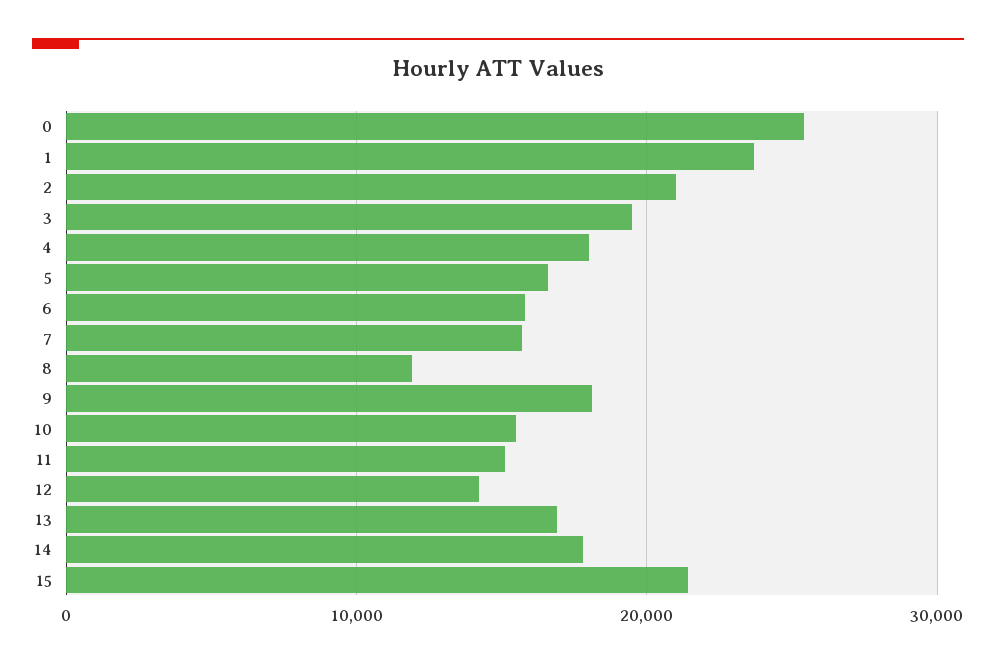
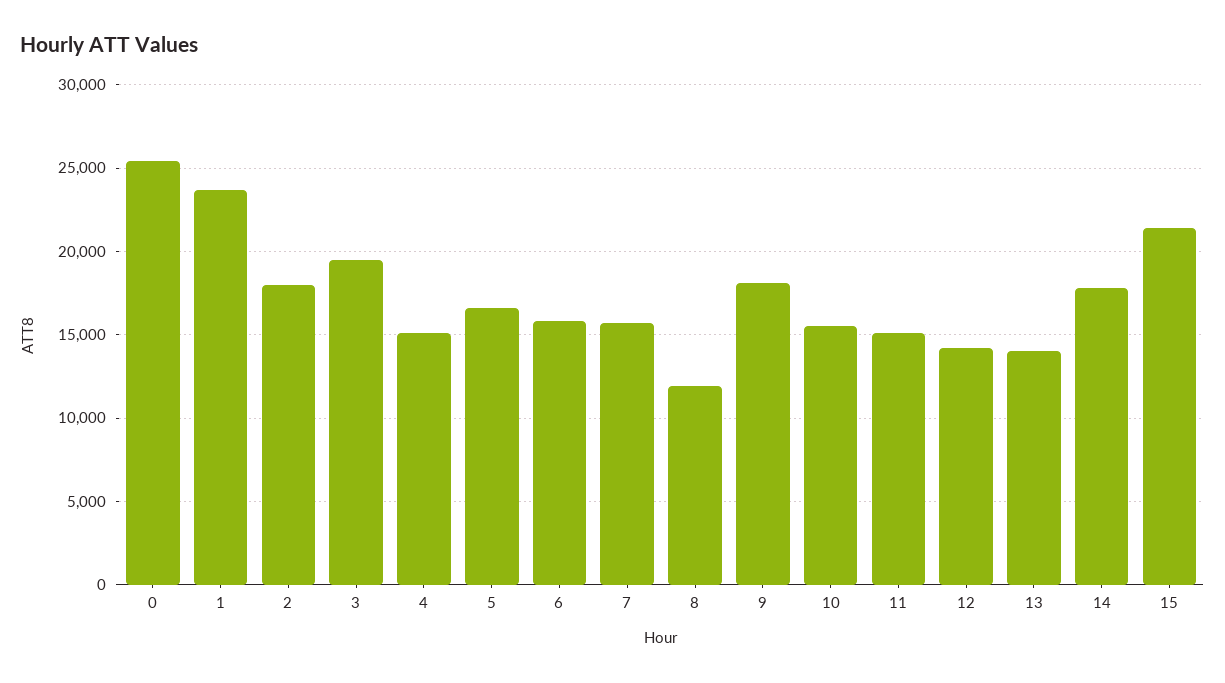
  {
    "0": 25500,
    "1": 23500,
-   "2": 21000,
+   "2": 18000,
    "3": 19500,
-   "4": 18000,
+   "4": 15000,
    "5": 16500,
    "6": 16000,
    "7": 15500,
    "8": 12000,
    "9": 18000,
    "10": 15500,
    "11": 15000,
    "12": 14000,
-   "13": 17000,
+   "13": 14000,
    "14": 18000,
    "15": 21500
  }

